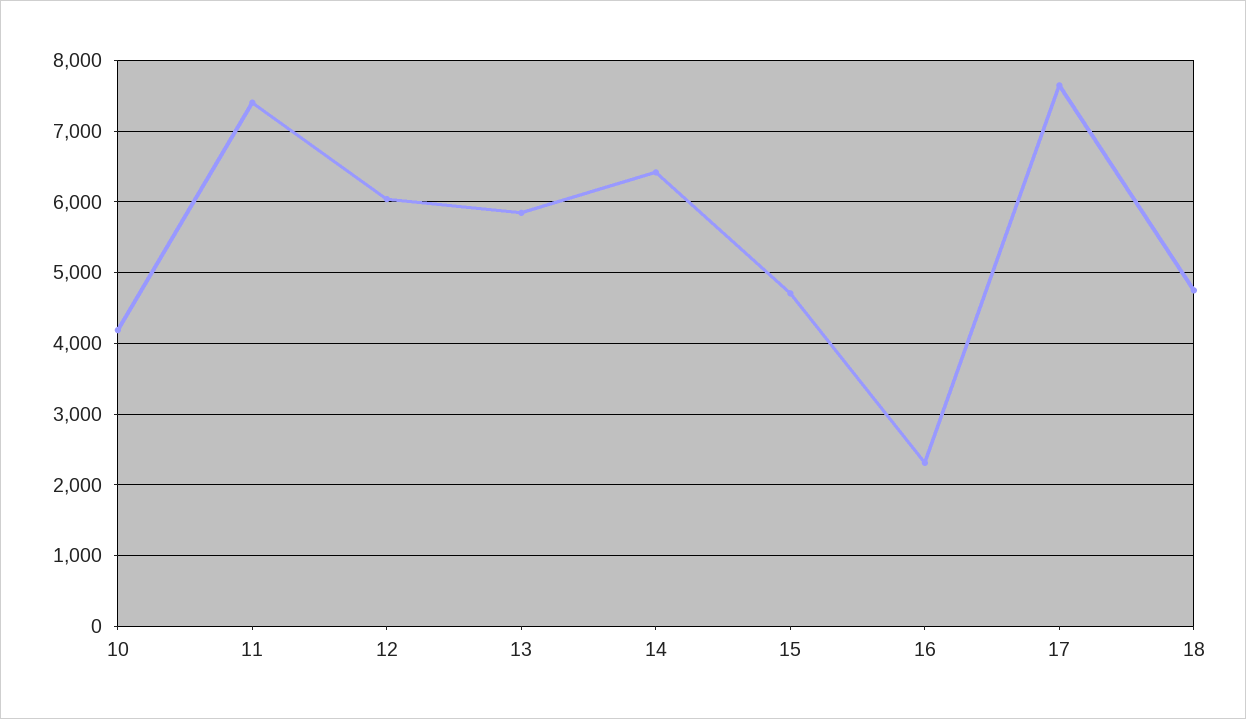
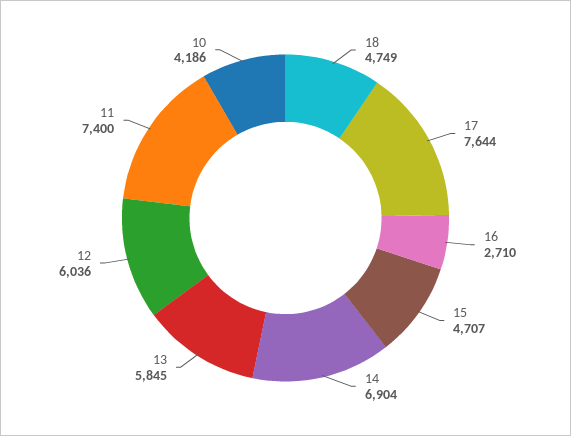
  {
    "10": 4186,
    "11": 7400,
    "12": 6036,
    "13": 5845,
-   "14": 6400,
+   "14": 6904,
    "15": 4707,
-   "16": 2300,
+   "16": 2710,
    "17": 7644,
    "18": 4749
  }

